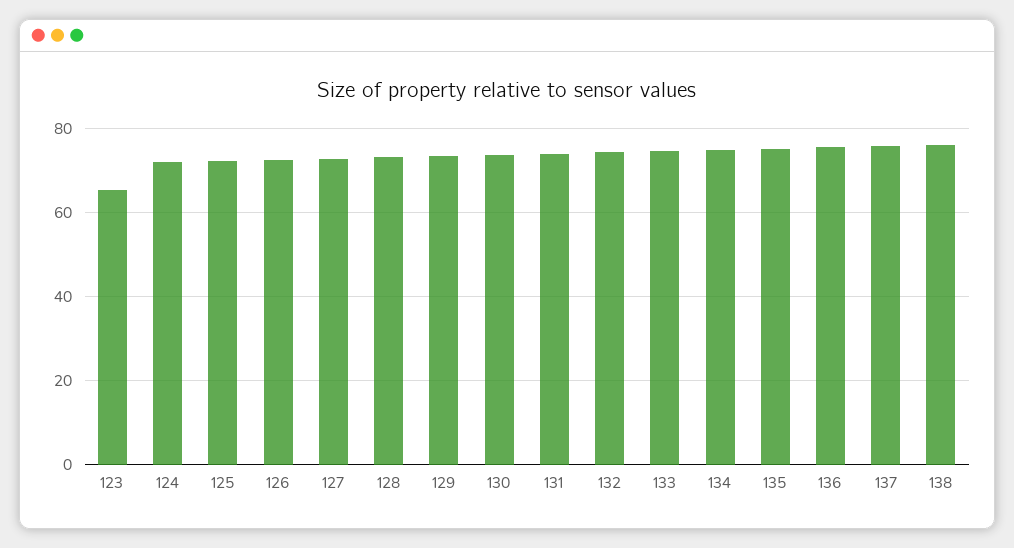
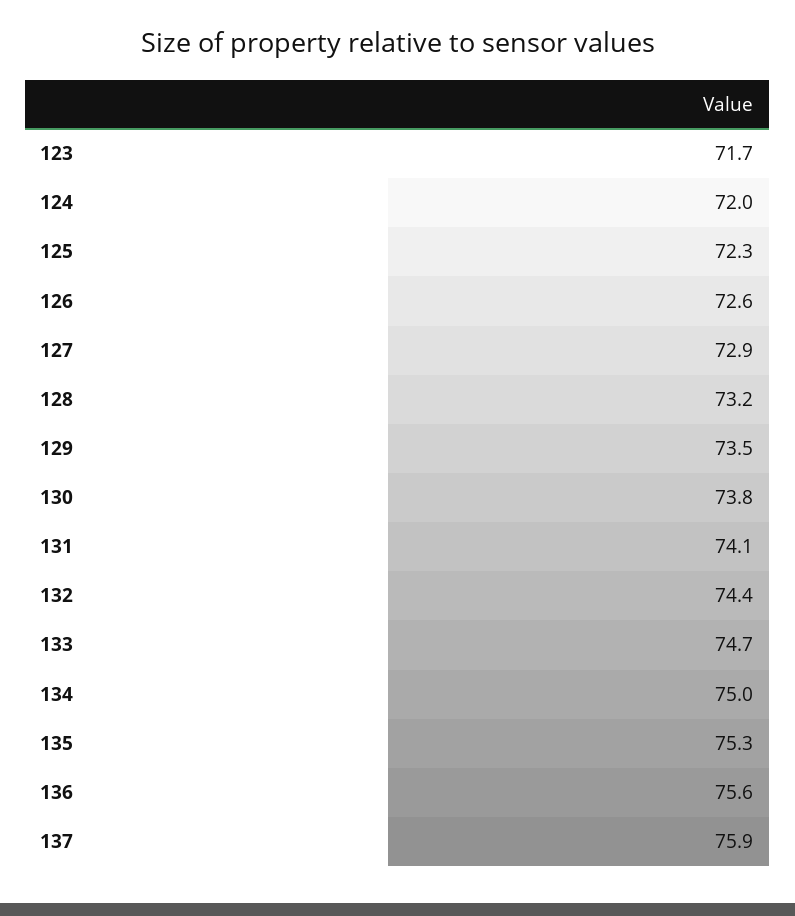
  {
-   "123": 66,
+   "123": 71.7,
    "124": 72,
    "125": 72.3,
    "126": 72.6,
    "127": 72.9,
    "128": 73.2,
    "129": 73.5,
    "130": 73.8,
    "131": 74.1,
    "132": 74.4,
    "133": 74.7,
    "134": 75,
    "135": 75.3,
    "136": 75.6,
-   "137": 75.9,
+   "137": 75.9
-   "138": 76
  }

